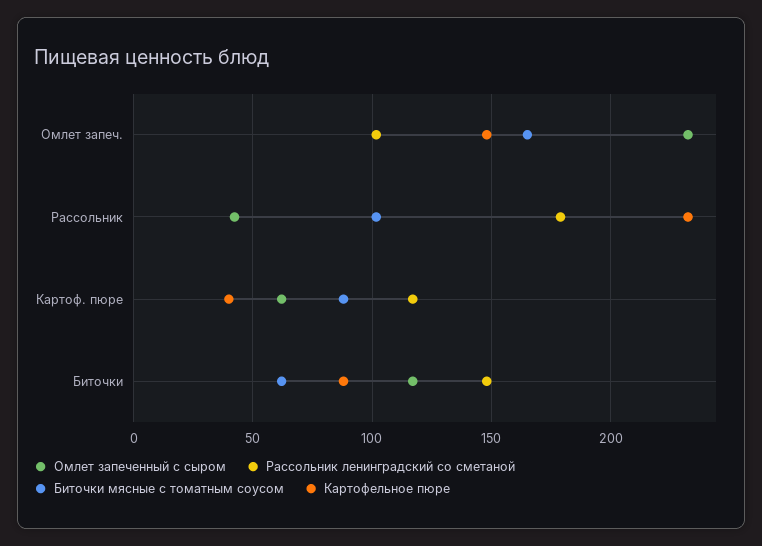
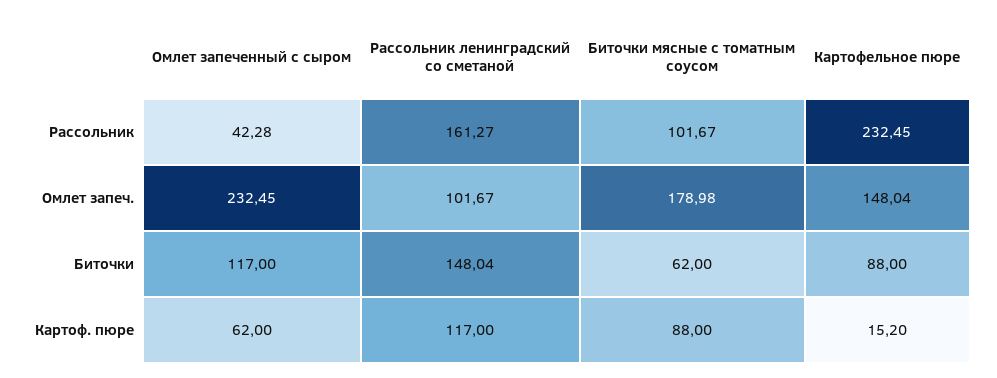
  {
    "Омлет запеченный с сыром": {
      "Омлет запеч.": 232.45,
      "Рассольник": 42.28,
      "Картоф. пюре": 62,
      "Биточки": 117
    },
    "Рассольник ленинградский со сметаной": {
      "Омлет запеч.": 101.67,
-     "Рассольник": 180,
+     "Рассольник": 161.27,
      "Картоф. пюре": 117,
      "Биточки": 148.04
    },
    "Биточки мясные с томатным соусом": {
-     "Омлет запеч.": 165,
+     "Омлет запеч.": 178.98,
      "Рассольник": 101.67,
      "Картоф. пюре": 88,
      "Биточки": 62
    },
    "Картофельное пюре": {
      "Омлет запеч.": 148.04,
      "Рассольник": 232.45,
-     "Картоф. пюре": 40,
+     "Картоф. пюре": 15.2,
      "Биточки": 88
    }
  }

